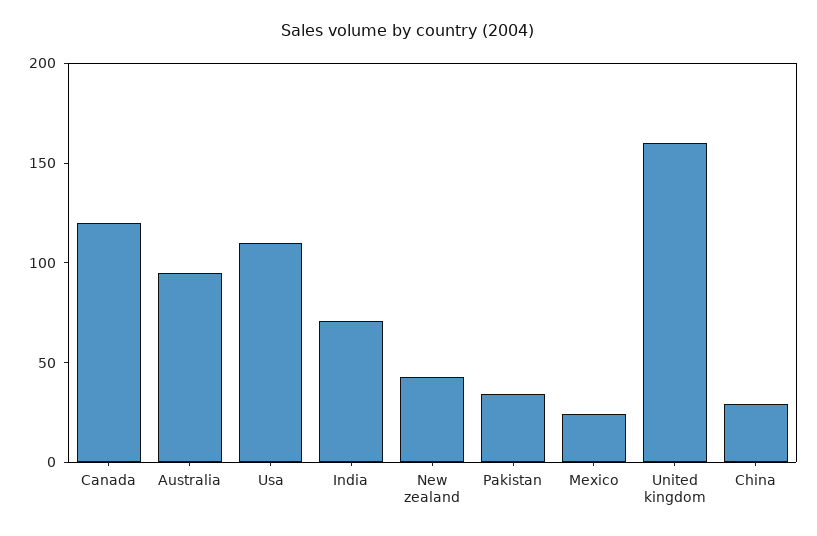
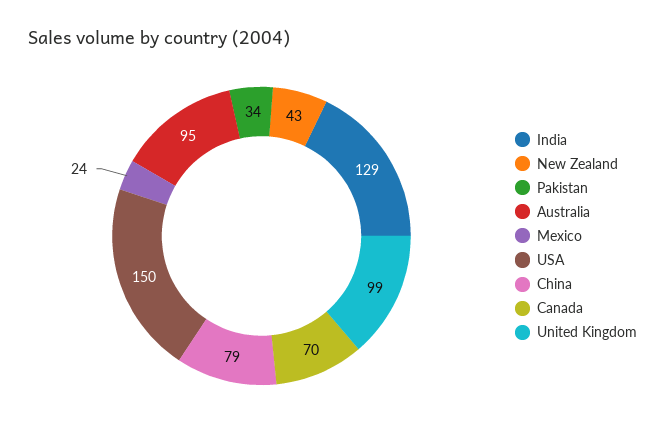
  {
-   "Canada": 120,
+   "Canada": 70,
    "Australia": 95,
-   "Usa": 110,
+   "Usa": 150,
-   "India": 70,
+   "India": 129,
    "New zealand": 43,
    "Pakistan": 34,
    "Mexico": 24,
-   "United kingdom": 160,
+   "United kingdom": 99,
-   "China": 30
+   "China": 79
  }

